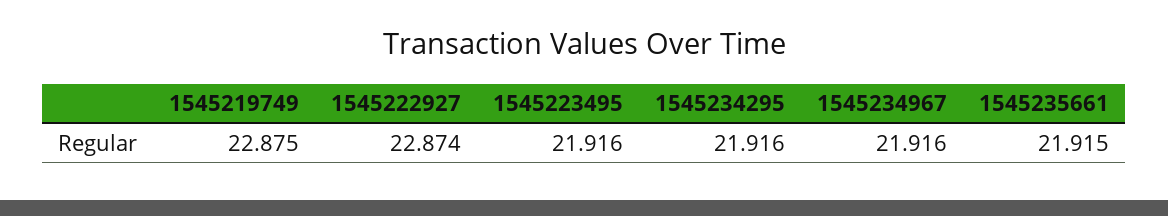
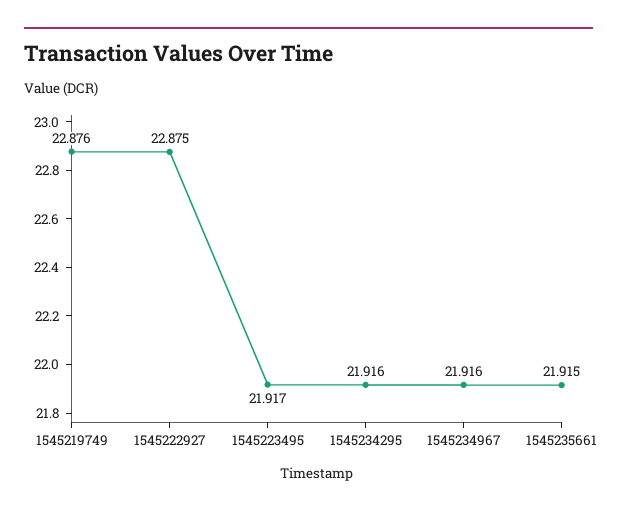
  {
-   "1545219749": 22.875,
+   "1545219749": 22.876,
-   "1545222927": 22.874,
+   "1545222927": 22.875,
-   "1545223495": 21.916,
+   "1545223495": 21.917,
    "1545234295": 21.916,
    "1545234967": 21.916,
    "1545235661": 21.915
  }

